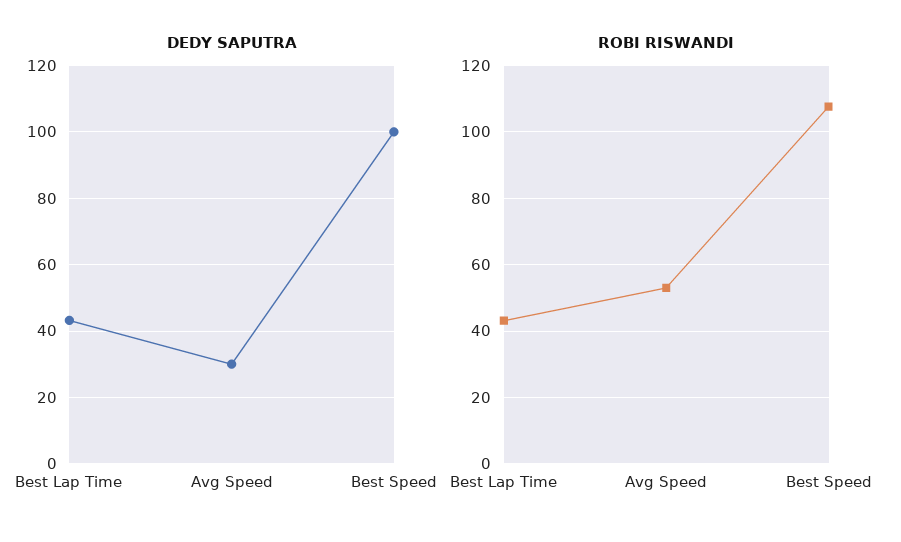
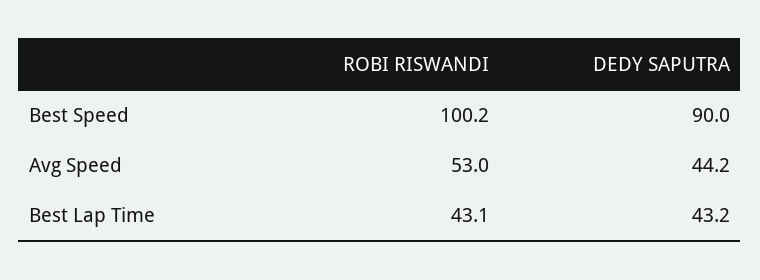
  {
    "DEDY SAPUTRA": {
      "Best Lap Time": 43.2,
-     "Avg Speed": 30,
+     "Avg Speed": 44.2,
-     "Best Speed": 100
+     "Best Speed": 90
    },
    "ROBI RISWANDI": {
      "Best Lap Time": 43.1,
      "Avg Speed": 53,
-     "Best Speed": 108
+     "Best Speed": 100.2
    }
  }

